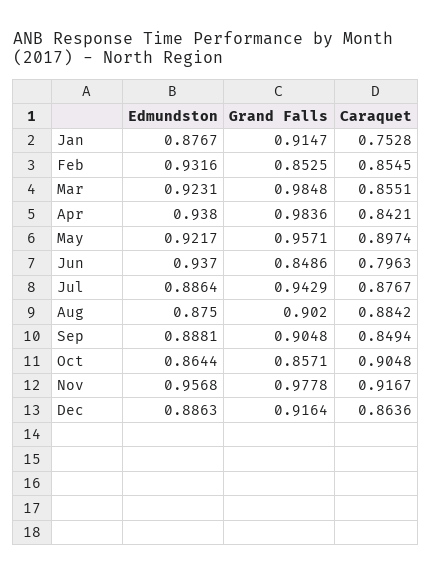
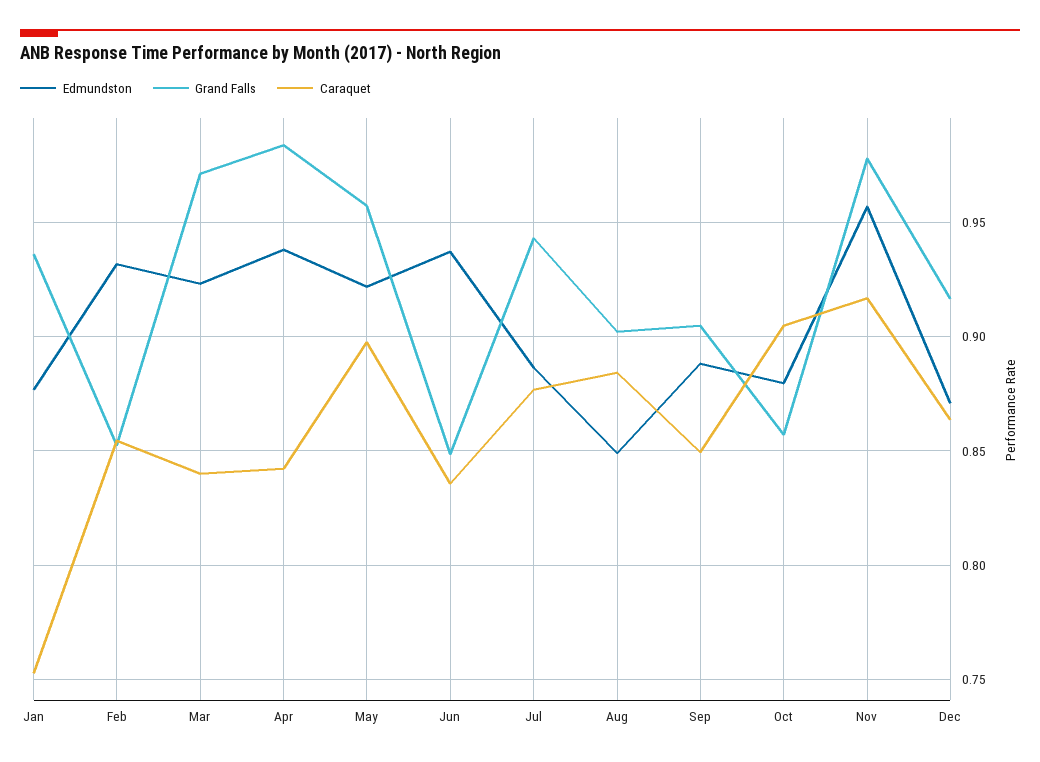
  {
    "Edmundston": {
      "Jan": 0.8767,
      "Feb": 0.9316,
      "Mar": 0.9231,
      "Apr": 0.938,
      "May": 0.9217,
      "Jun": 0.937,
      "Jul": 0.8864,
-     "Aug": 0.875,
+     "Aug": 0.85,
      "Sep": 0.8881,
-     "Oct": 0.8644,
+     "Oct": 0.88,
      "Nov": 0.9568,
-     "Dec": 0.8863
+     "Dec": 0.87
    },
    "Grand Falls": {
-     "Jan": 0.9147,
+     "Jan": 0.935,
      "Feb": 0.8525,
-     "Mar": 0.9848,
+     "Mar": 0.97,
      "Apr": 0.9836,
      "May": 0.9571,
      "Jun": 0.8486,
      "Jul": 0.9429,
      "Aug": 0.902,
      "Sep": 0.9048,
      "Oct": 0.8571,
      "Nov": 0.9778,
      "Dec": 0.9164
    },
    "Caraquet": {
      "Jan": 0.7528,
      "Feb": 0.8545,
-     "Mar": 0.8551,
+     "Mar": 0.84,
      "Apr": 0.8421,
      "May": 0.8974,
-     "Jun": 0.7963,
+     "Jun": 0.835,
      "Jul": 0.8767,
      "Aug": 0.8842,
      "Sep": 0.8494,
      "Oct": 0.9048,
      "Nov": 0.9167,
      "Dec": 0.8636
    }
  }

